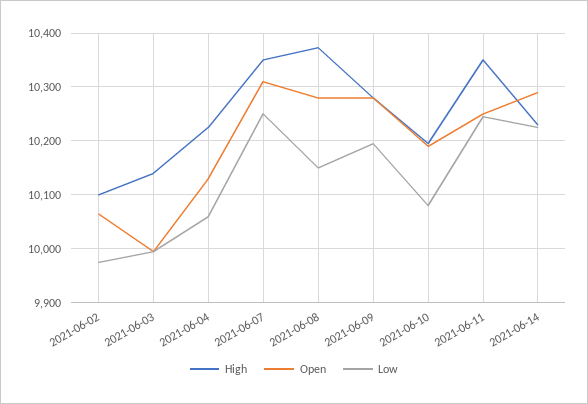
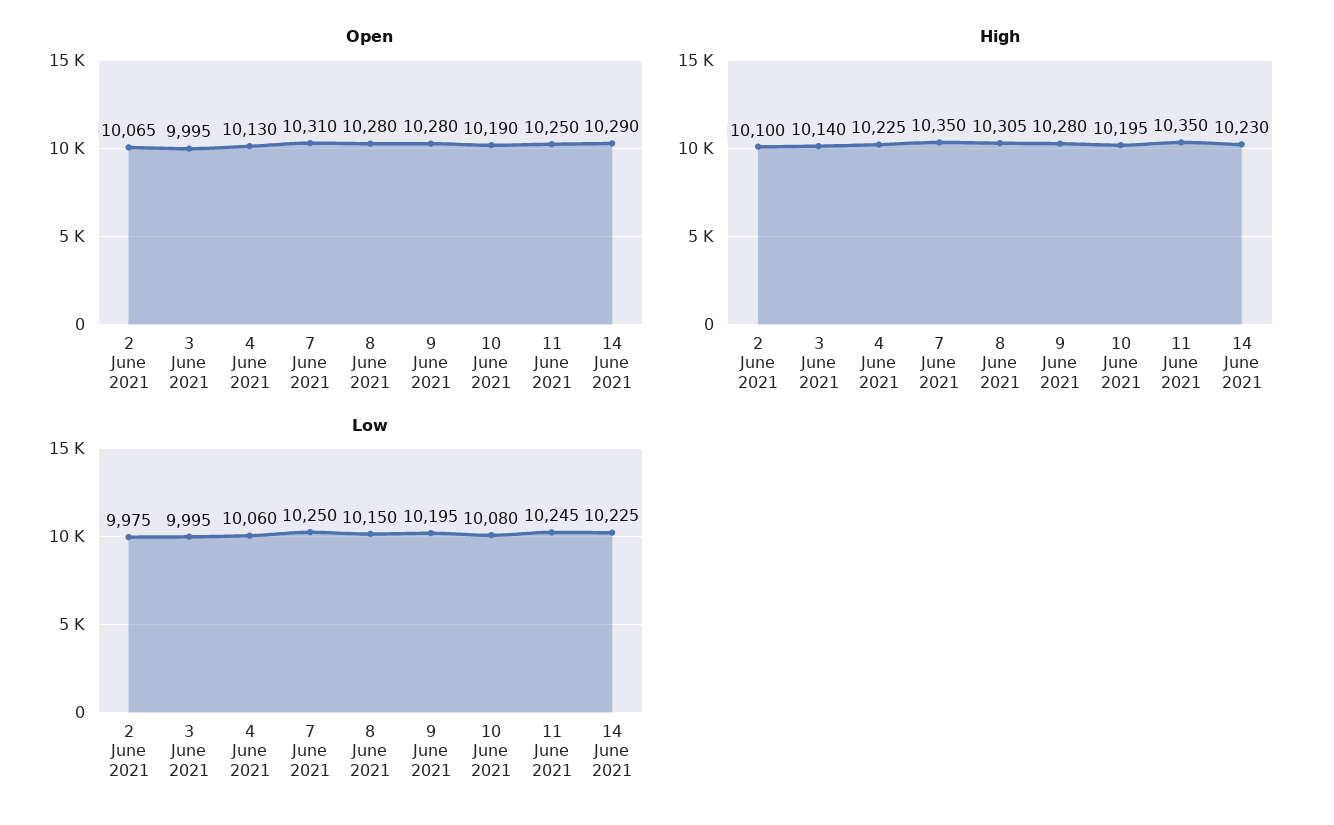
  {
    "High": {
      "2021-06-02": 10100,
      "2021-06-03": 10140,
      "2021-06-04": 10225,
      "2021-06-07": 10350,
-     "2021-06-08": 10380,
+     "2021-06-08": 10305,
      "2021-06-09": 10280,
      "2021-06-10": 10195,
      "2021-06-11": 10350,
      "2021-06-14": 10230
    },
    "Open": {
      "2021-06-02": 10065,
      "2021-06-03": 9995,
      "2021-06-04": 10130,
      "2021-06-07": 10310,
      "2021-06-08": 10280,
      "2021-06-09": 10280,
      "2021-06-10": 10190,
      "2021-06-11": 10250,
      "2021-06-14": 10290
    },
    "Low": {
      "2021-06-02": 9975,
      "2021-06-03": 9995,
      "2021-06-04": 10060,
      "2021-06-07": 10250,
      "2021-06-08": 10150,
      "2021-06-09": 10195,
      "2021-06-10": 10080,
      "2021-06-11": 10245,
      "2021-06-14": 10225
    }
  }

